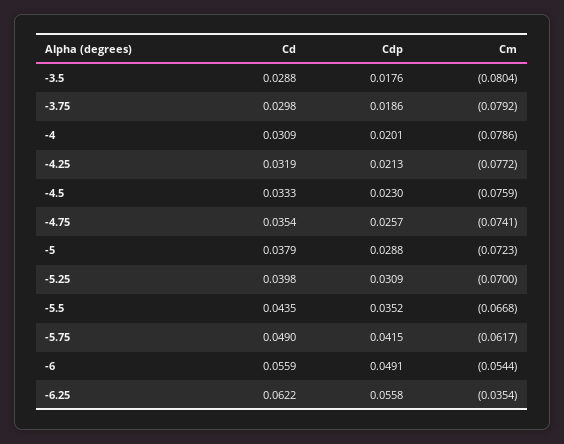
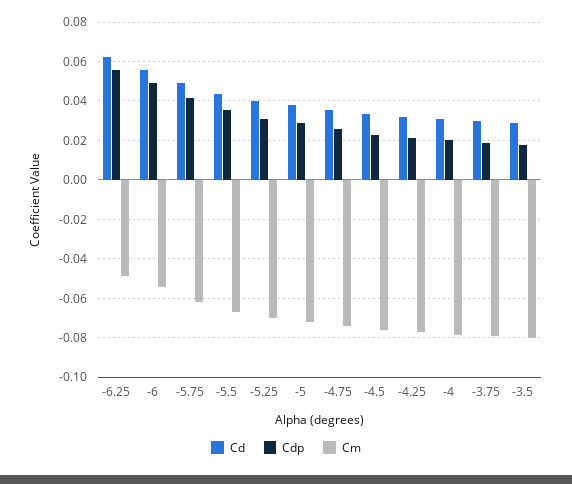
  {
    "Cd": {
      "-3.5": 0.0288,
      "-3.75": 0.0298,
      "-4": 0.0309,
      "-4.25": 0.0319,
      "-4.5": 0.0333,
      "-4.75": 0.0354,
      "-5": 0.0379,
      "-5.25": 0.0398,
      "-5.5": 0.0435,
      "-5.75": 0.049,
      "-6": 0.0559,
      "-6.25": 0.0622
    },
    "Cdp": {
      "-3.5": 0.0176,
      "-3.75": 0.0186,
      "-4": 0.0201,
      "-4.25": 0.0213,
      "-4.5": 0.023,
      "-4.75": 0.0257,
      "-5": 0.0288,
      "-5.25": 0.0309,
      "-5.5": 0.0352,
      "-5.75": 0.0415,
      "-6": 0.0491,
      "-6.25": 0.0558
    },
    "Cm": {
      "-3.5": -0.0804,
      "-3.75": -0.0792,
      "-4": -0.0786,
      "-4.25": -0.0772,
      "-4.5": -0.0759,
      "-4.75": -0.0741,
      "-5": -0.0723,
      "-5.25": -0.07,
      "-5.5": -0.0668,
      "-5.75": -0.0617,
      "-6": -0.0544,
-     "-6.25": -0.0354
+     "-6.25": -0.05
    }
  }

